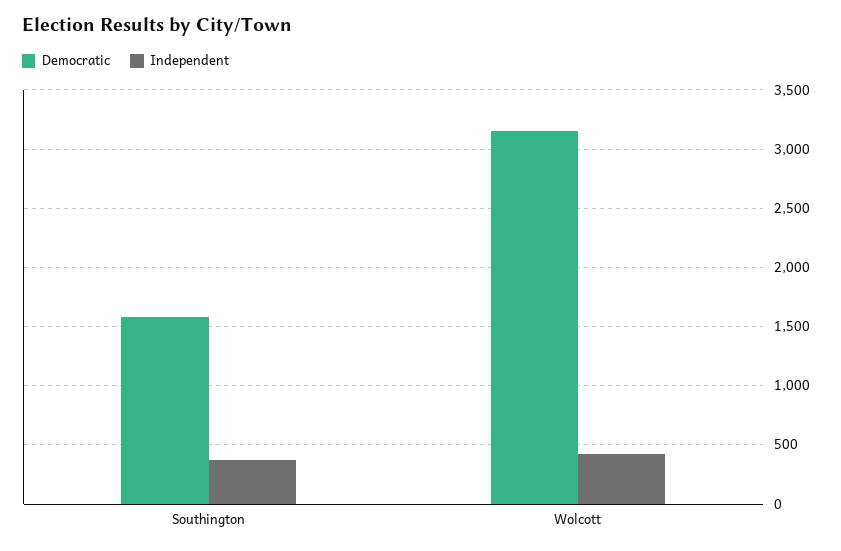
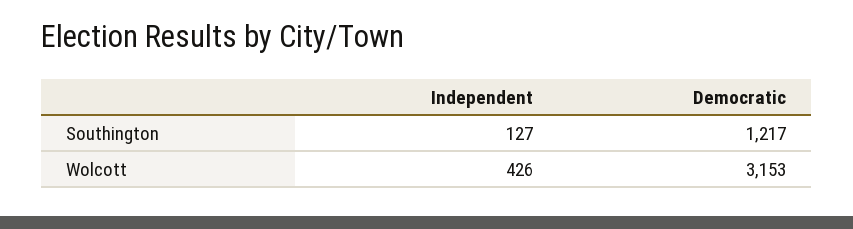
  {
    "Democratic": {
-     "Southington": 1600,
+     "Southington": 1217,
      "Wolcott": 3153
    },
    "Independent": {
-     "Southington": 400,
+     "Southington": 127,
      "Wolcott": 426
    }
  }

